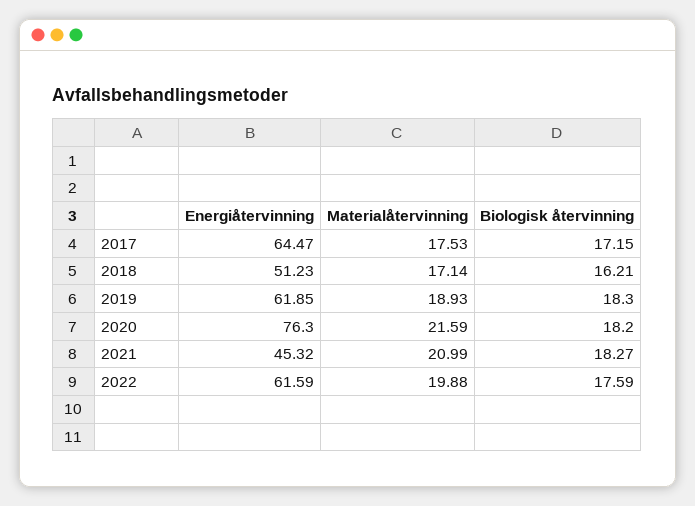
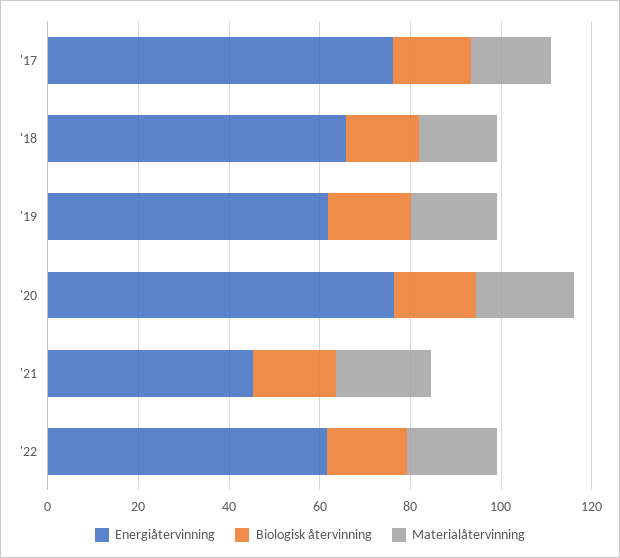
  {
    "Energiåtervinning": {
-     "2017": 64.47,
+     "2017": 75,
-     "2018": 51.23,
+     "2018": 65,
      "2019": 61.85,
      "2020": 76.3,
      "2021": 45.32,
      "2022": 61.59
    },
    "Materialåtervinning": {
      "2017": 17.53,
      "2018": 17.14,
      "2019": 18.93,
      "2020": 21.59,
      "2021": 20.99,
      "2022": 19.88
    },
    "Biologisk återvinning": {
      "2017": 17.15,
      "2018": 16.21,
      "2019": 18.3,
      "2020": 18.2,
      "2021": 18.27,
      "2022": 17.59
    }
  }

